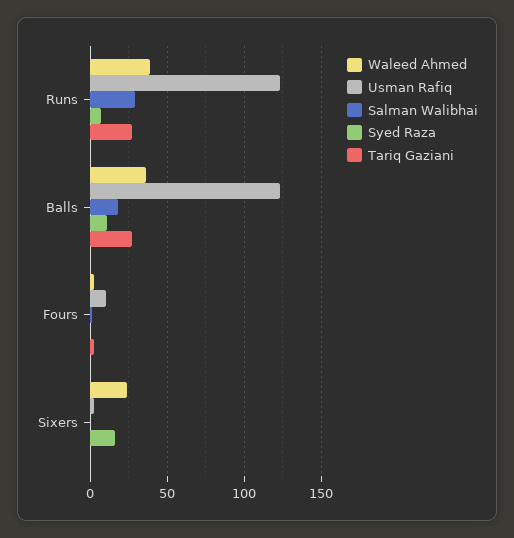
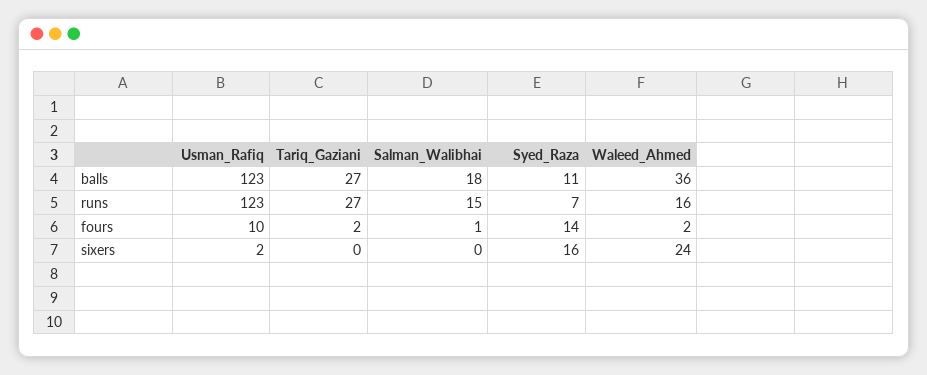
  {
    "Waleed Ahmed": {
-     "Runs": 40,
+     "Runs": 16,
      "Balls": 36,
      "Fours": 2,
      "Sixers": 24
    },
    "Usman Rafiq": {
      "Runs": 123,
      "Balls": 123,
      "Fours": 10,
      "Sixers": 2
    },
    "Salman Walibhai": {
-     "Runs": 30,
+     "Runs": 15,
      "Balls": 18,
      "Fours": 1,
      "Sixers": 0
    },
    "Syed Raza": {
      "Runs": 7,
      "Balls": 11,
-     "Fours": 0,
+     "Fours": 14,
      "Sixers": 16
    },
    "Tariq Gaziani": {
      "Runs": 27,
      "Balls": 27,
      "Fours": 2,
      "Sixers": 0
    }
  }

